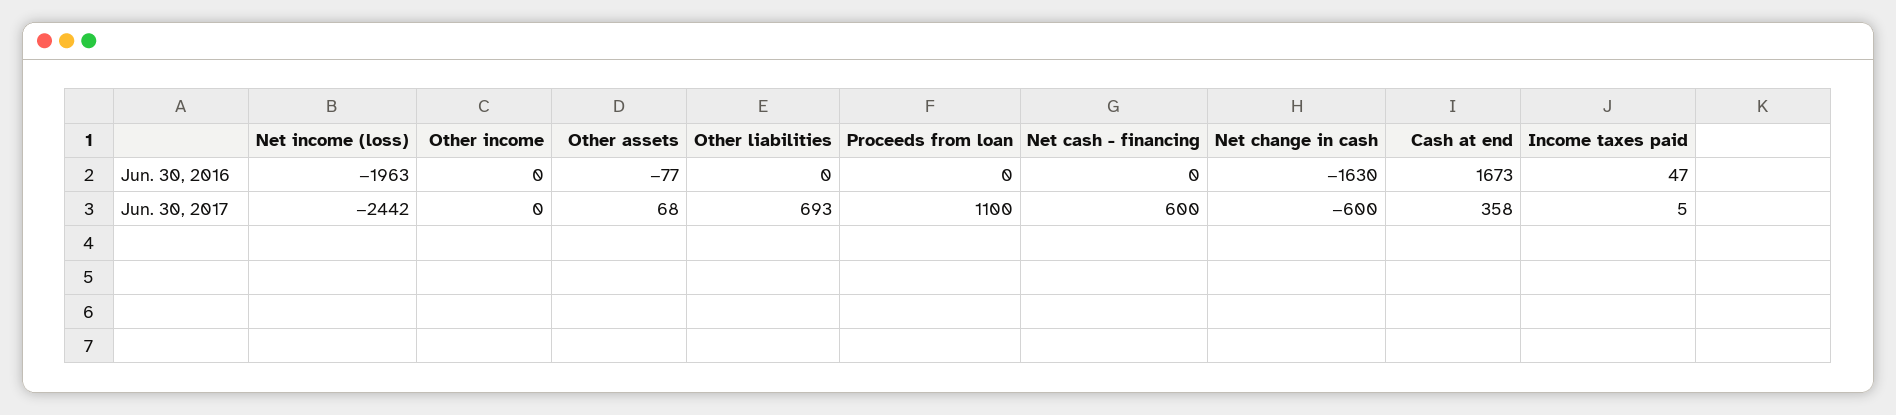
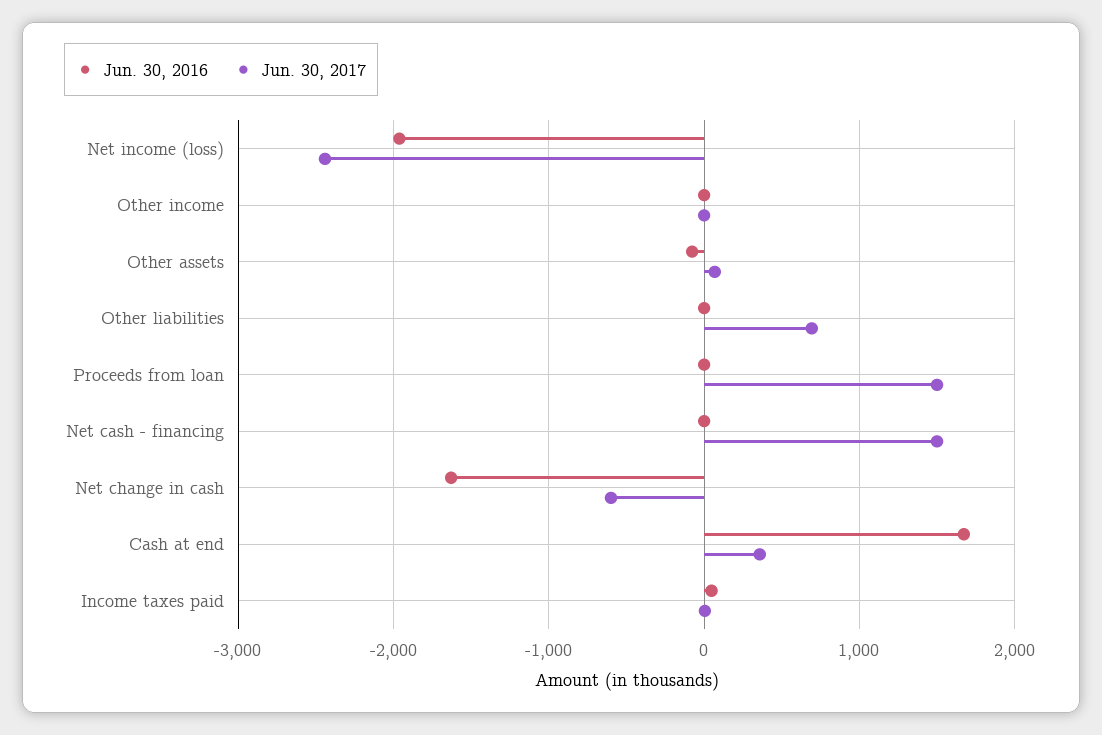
  {
    "Jun. 30, 2016": {
      "Net income (loss)": -1963,
      "Other income": 0,
      "Other assets": -77,
      "Other liabilities": 0,
      "Proceeds from loan": 0,
      "Net cash - financing": 0,
      "Net change in cash": -1630,
      "Cash at end": 1673,
      "Income taxes paid": 47
    },
    "Jun. 30, 2017": {
      "Net income (loss)": -2442,
      "Other income": 0,
      "Other assets": 68,
      "Other liabilities": 693,
-     "Proceeds from loan": 1100,
+     "Proceeds from loan": 1500,
-     "Net cash - financing": 600,
+     "Net cash - financing": 1500,
      "Net change in cash": -600,
      "Cash at end": 358,
      "Income taxes paid": 5
    }
  }

